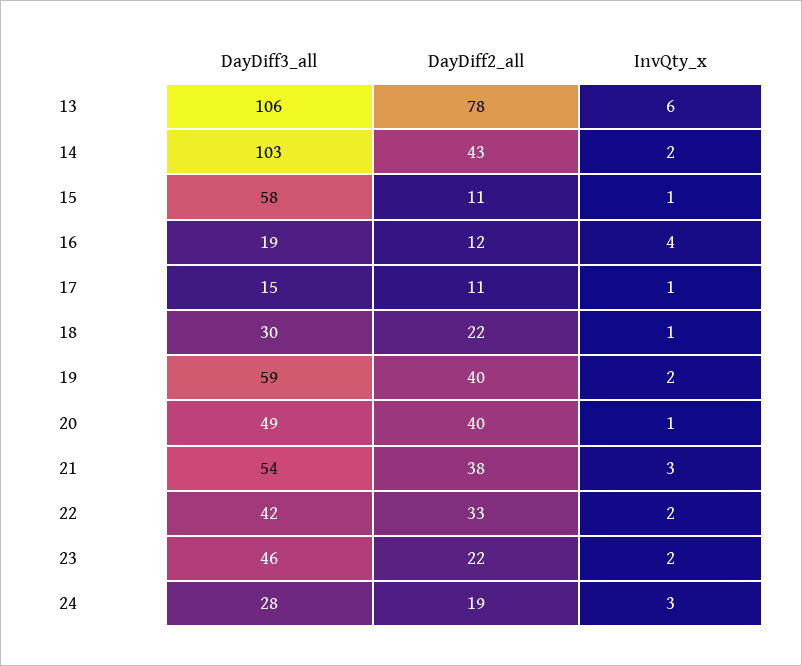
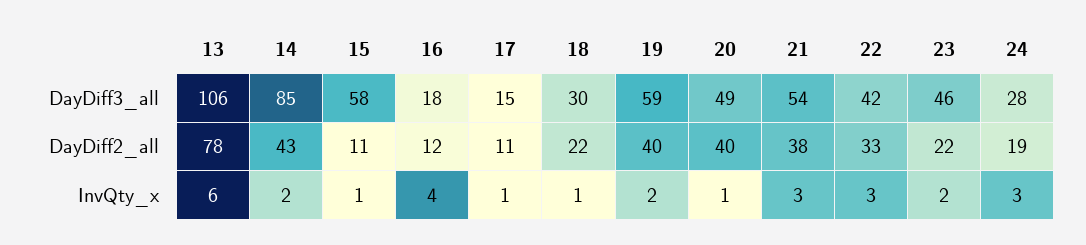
  {
    "DayDiff3_all": {
      "13": 106,
-     "14": 103,
+     "14": 85,
      "15": 58,
-     "16": 19,
+     "16": 18,
      "17": 15,
      "18": 30,
      "19": 59,
      "20": 49,
      "21": 54,
      "22": 42,
      "23": 46,
      "24": 28
    },
    "DayDiff2_all": {
      "13": 78,
      "14": 43,
      "15": 11,
      "16": 12,
      "17": 11,
      "18": 22,
      "19": 40,
      "20": 40,
      "21": 38,
      "22": 33,
      "23": 22,
      "24": 19
    },
    "InvQty_x": {
      "13": 6,
      "14": 2,
      "15": 1,
      "16": 4,
      "17": 1,
      "18": 1,
      "19": 2,
      "20": 1,
      "21": 3,
-     "22": 2,
+     "22": 3,
      "23": 2,
      "24": 3
    }
  }

